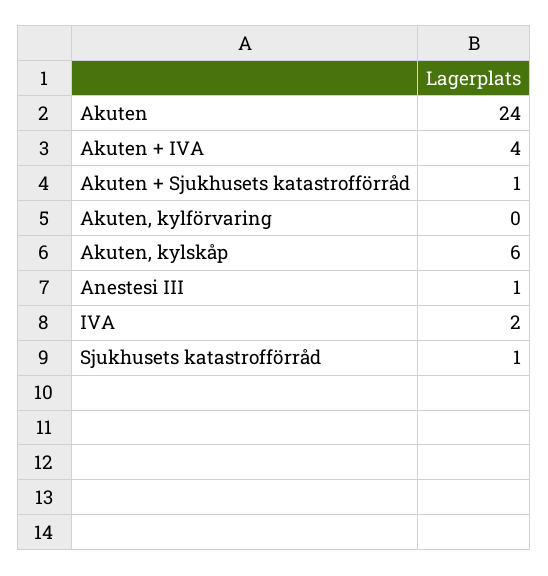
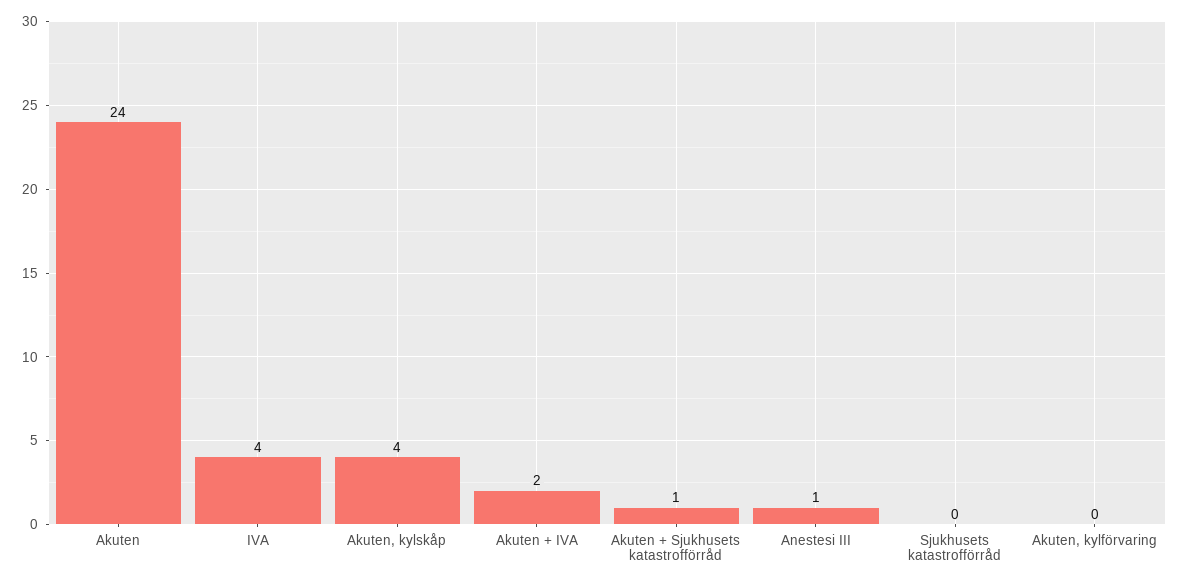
  {
    "Akuten": 24,
-   "Akuten + IVA": 4,
+   "Akuten + IVA": 2,
    "Akuten + Sjukhusets katastrofförråd": 1,
    "Akuten, kylförvaring": 0,
-   "Akuten, kylskåp": 6,
+   "Akuten, kylskåp": 4,
    "Anestesi III": 1,
-   "IVA": 2,
+   "IVA": 4,
-   "Sjukhusets katastrofförråd": 1
+   "Sjukhusets katastrofförråd": 0
  }

